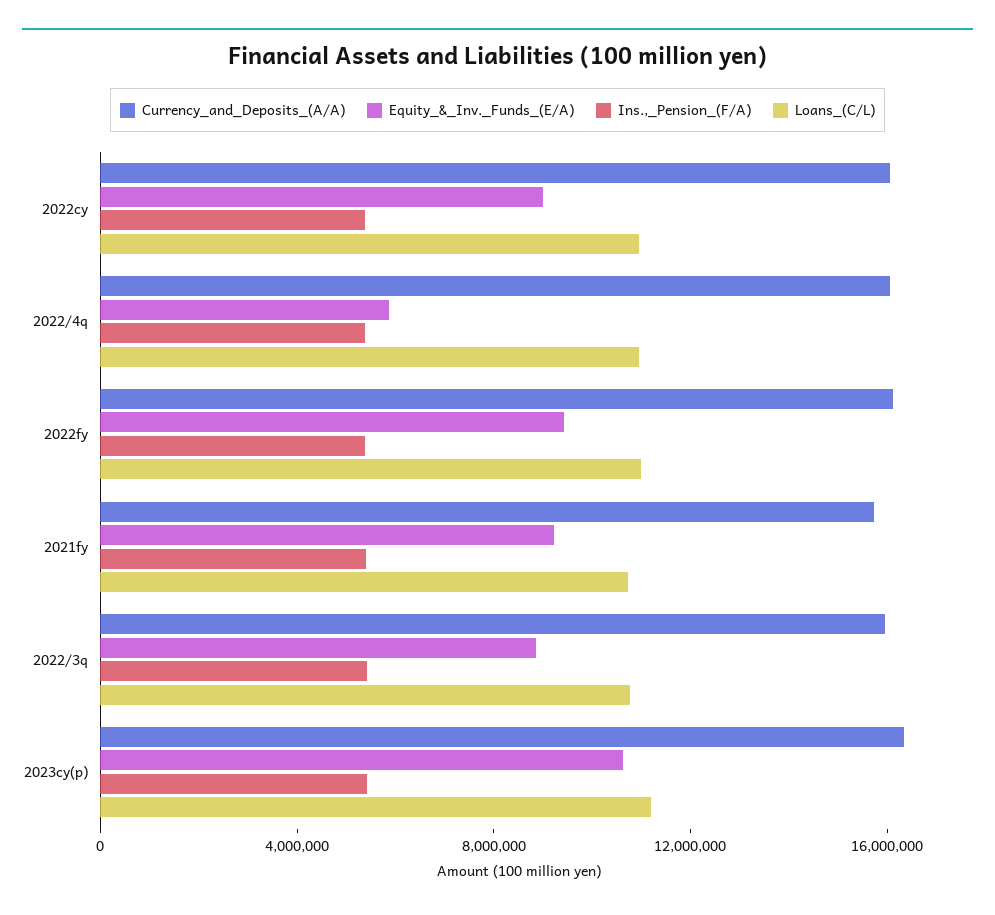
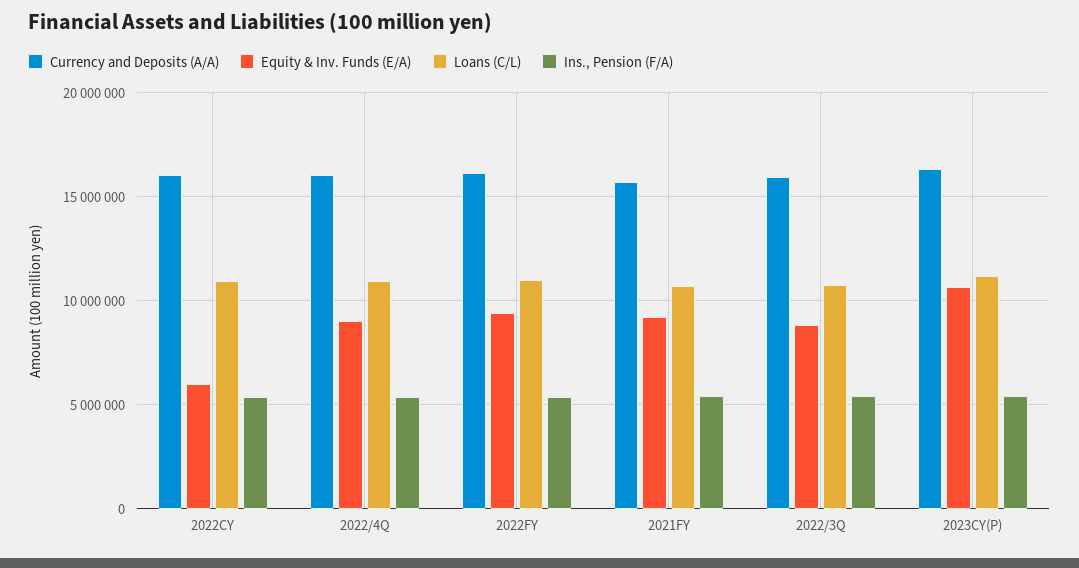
  {
    "Currency_and_Deposits_(A/A)": {
      "2022cy": 16000000,
      "2022/4q": 16000000,
      "2022fy": 16000000,
      "2021fy": 15500000,
      "2022/3q": 16000000,
      "2023cy(p)": 16500000
    },
    "Equity_&_Inv._Funds_(E/A)": {
-     "2022cy": 9000000,
+     "2022cy": 6000000,
-     "2022/4q": 6000000,
+     "2022/4q": 9000000,
      "2022fy": 9500000,
      "2021fy": 9000000,
      "2022/3q": 9000000,
      "2023cy(p)": 10500000
    },
    "Ins.,_Pension_(F/A)": {
      "2022cy": 5500000,
      "2022/4q": 5500000,
      "2022fy": 5500000,
      "2021fy": 5500000,
      "2022/3q": 5500000,
      "2023cy(p)": 5500000
    },
    "Loans_(C/L)": {
      "2022cy": 11000000,
      "2022/4q": 11000000,
      "2022fy": 11000000,
      "2021fy": 10500000,
      "2022/3q": 11000000,
      "2023cy(p)": 11000000
    }
  }

